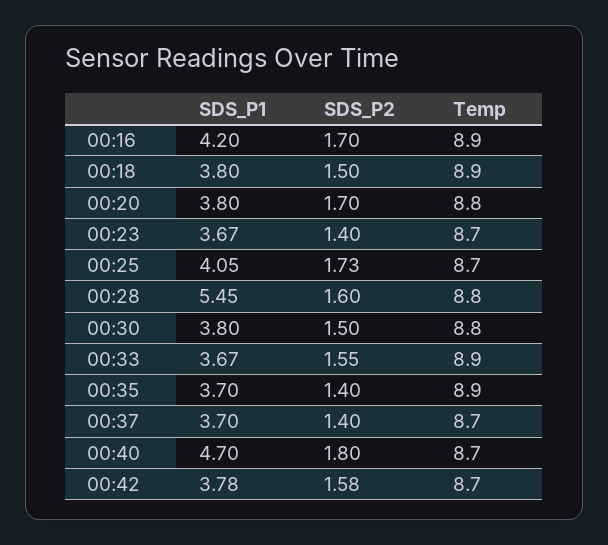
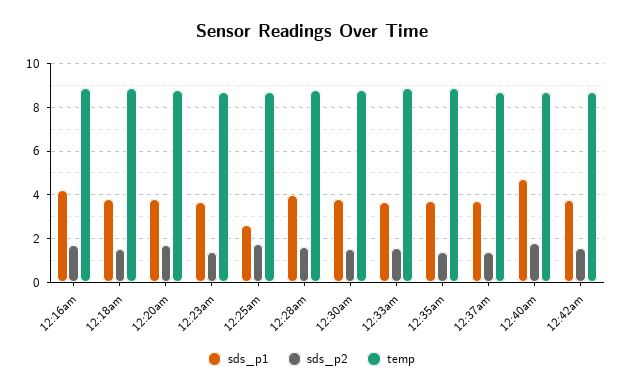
  {
    "SDS_P1": {
      "00:16": 4.2,
      "00:18": 3.8,
      "00:20": 3.8,
      "00:23": 3.67,
-     "00:25": 4.05,
+     "00:25": 2.5,
-     "00:28": 5.45,
+     "00:28": 4,
      "00:30": 3.8,
      "00:33": 3.67,
      "00:35": 3.7,
      "00:37": 3.7,
      "00:40": 4.7,
      "00:42": 3.78
    },
    "SDS_P2": {
      "00:16": 1.7,
      "00:18": 1.5,
      "00:20": 1.7,
      "00:23": 1.4,
      "00:25": 1.73,
      "00:28": 1.6,
      "00:30": 1.5,
      "00:33": 1.55,
      "00:35": 1.4,
      "00:37": 1.4,
      "00:40": 1.8,
      "00:42": 1.58
    },
    "Temp": {
      "00:16": 8.9,
      "00:18": 8.9,
      "00:20": 8.8,
      "00:23": 8.7,
      "00:25": 8.7,
      "00:28": 8.8,
      "00:30": 8.8,
      "00:33": 8.9,
      "00:35": 8.9,
      "00:37": 8.7,
      "00:40": 8.7,
      "00:42": 8.7
    }
  }

